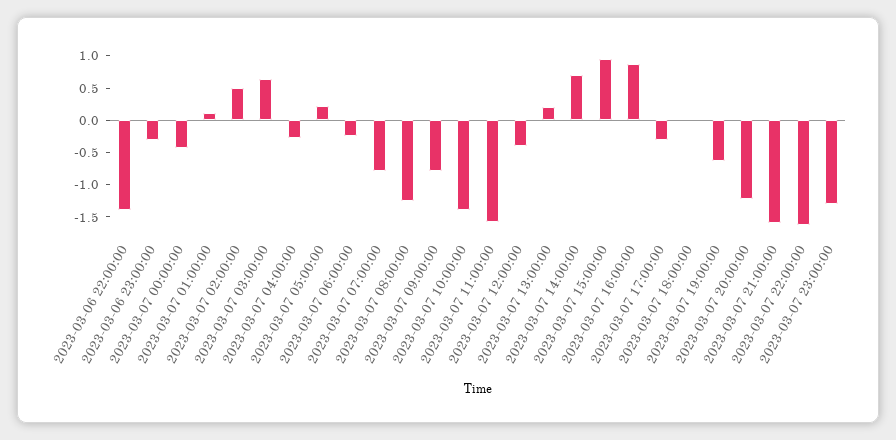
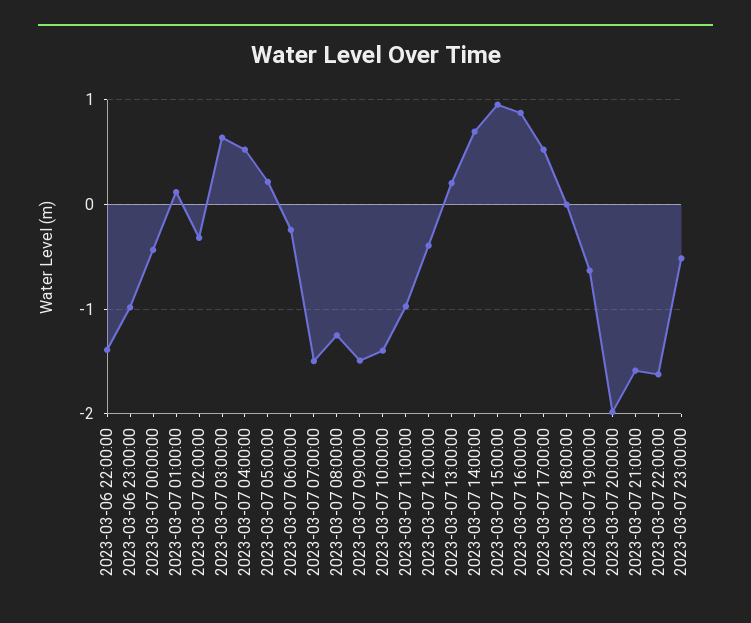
  {
    "2023-03-06 22:00:00": -1.4,
-   "2023-03-06 23:00:00": -0.25,
+   "2023-03-06 23:00:00": -1,
    "2023-03-07 00:00:00": -0.4,
    "2023-03-07 01:00:00": 0.1,
-   "2023-03-07 02:00:00": 0.5,
+   "2023-03-07 02:00:00": -0.3,
    "2023-03-07 03:00:00": 0.6,
-   "2023-03-07 04:00:00": -0.25,
+   "2023-03-07 04:00:00": 0.5,
    "2023-03-07 05:00:00": 0.2,
    "2023-03-07 06:00:00": -0.2,
-   "2023-03-07 07:00:00": -0.75,
+   "2023-03-07 07:00:00": -1.5,
    "2023-03-07 08:00:00": -1.3,
-   "2023-03-07 09:00:00": -0.75,
+   "2023-03-07 09:00:00": -1.5,
    "2023-03-07 10:00:00": -1.4,
-   "2023-03-07 11:00:00": -1.5,
+   "2023-03-07 11:00:00": -1,
    "2023-03-07 12:00:00": -0.4,
    "2023-03-07 13:00:00": 0.2,
    "2023-03-07 14:00:00": 0.7,
    "2023-03-07 15:00:00": 1,
    "2023-03-07 16:00:00": 0.9,
-   "2023-03-07 17:00:00": -0.25,
+   "2023-03-07 17:00:00": 0.5,
    "2023-03-07 18:00:00": 0,
    "2023-03-07 19:00:00": -0.6,
-   "2023-03-07 20:00:00": -1.25,
+   "2023-03-07 20:00:00": -2,
    "2023-03-07 21:00:00": -1.6,
    "2023-03-07 22:00:00": -1.6,
-   "2023-03-07 23:00:00": -1.25
+   "2023-03-07 23:00:00": -0.5
  }

